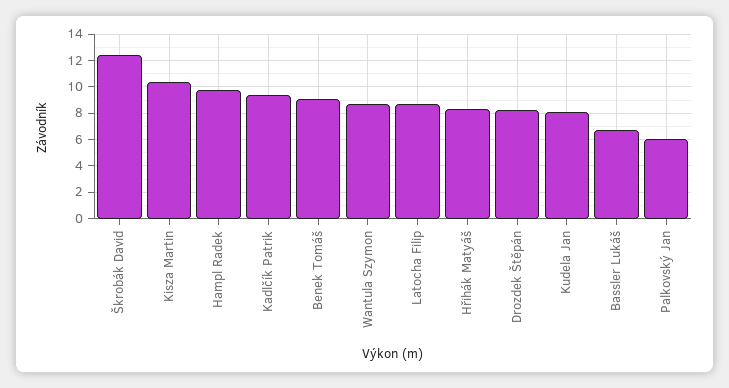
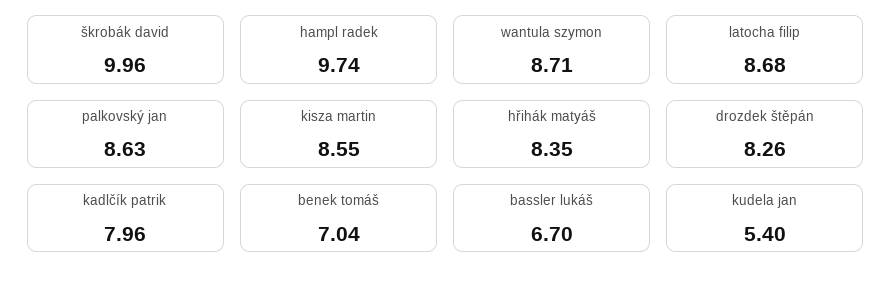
  {
-   "Škrobák David": 12.5,
+   "Škrobák David": 9.96,
-   "Kisza Martin": 10.5,
+   "Kisza Martin": 8.55,
    "Hampl Radek": 9.74,
-   "Kadlčík Patrik": 9.5,
+   "Kadlčík Patrik": 7.96,
-   "Benek Tomáš": 9,
+   "Benek Tomáš": 7.04,
    "Wantula Szymon": 8.71,
    "Latocha Filip": 8.68,
    "Hřihák Matyáš": 8.35,
    "Drozdek Štěpán": 8.26,
-   "Kudela Jan": 8,
+   "Kudela Jan": 5.4,
    "Bassler Lukáš": 6.7,
-   "Palkovský Jan": 6
+   "Palkovský Jan": 8.63
  }

